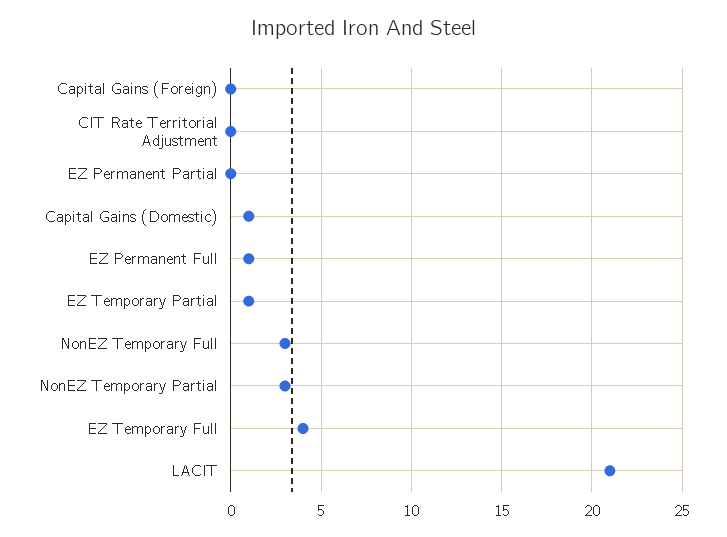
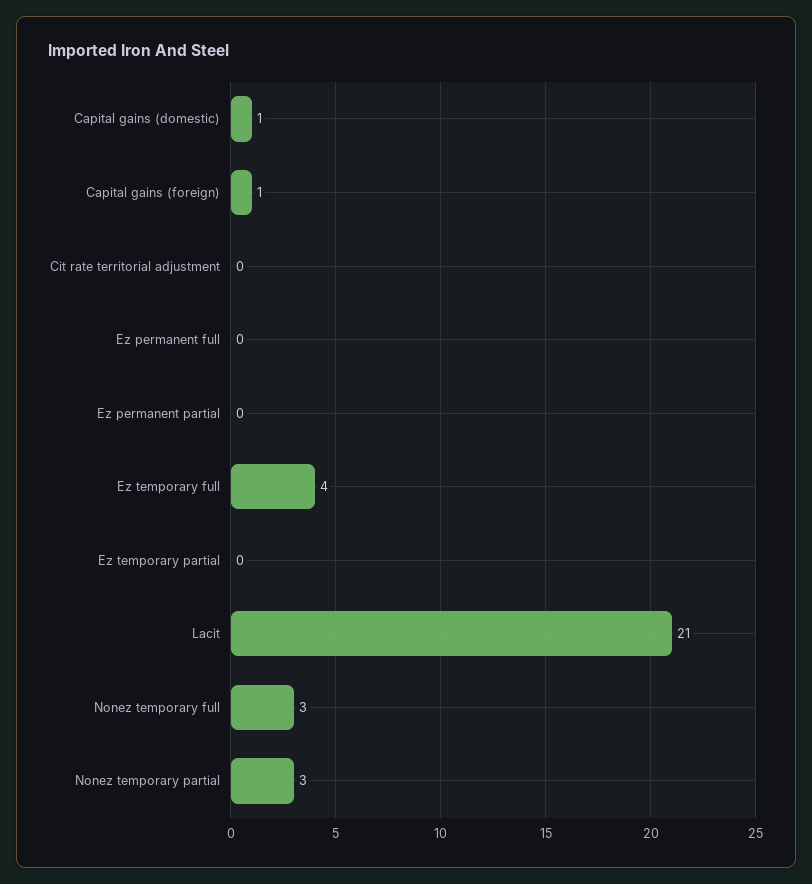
  {
-   "Capital Gains (Foreign)": 0,
+   "Capital Gains (Foreign)": 1,
    "CIT Rate Territorial Adjustment": 0,
    "EZ Permanent Partial": 0,
    "Capital Gains (Domestic)": 1,
-   "EZ Permanent Full": 1,
+   "EZ Permanent Full": 0,
-   "EZ Temporary Partial": 1,
+   "EZ Temporary Partial": 0,
    "NonEZ Temporary Full": 3,
    "NonEZ Temporary Partial": 3,
    "EZ Temporary Full": 4,
    "LACIT": 21
  }

